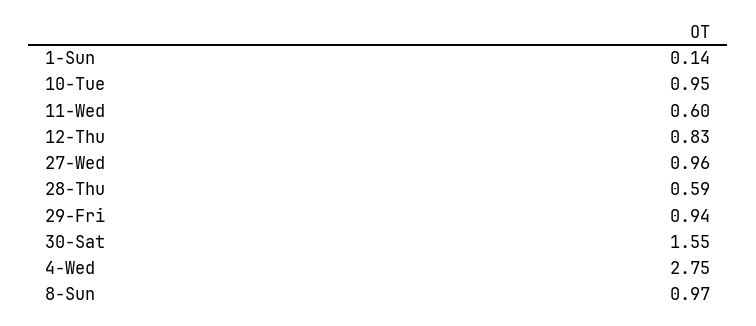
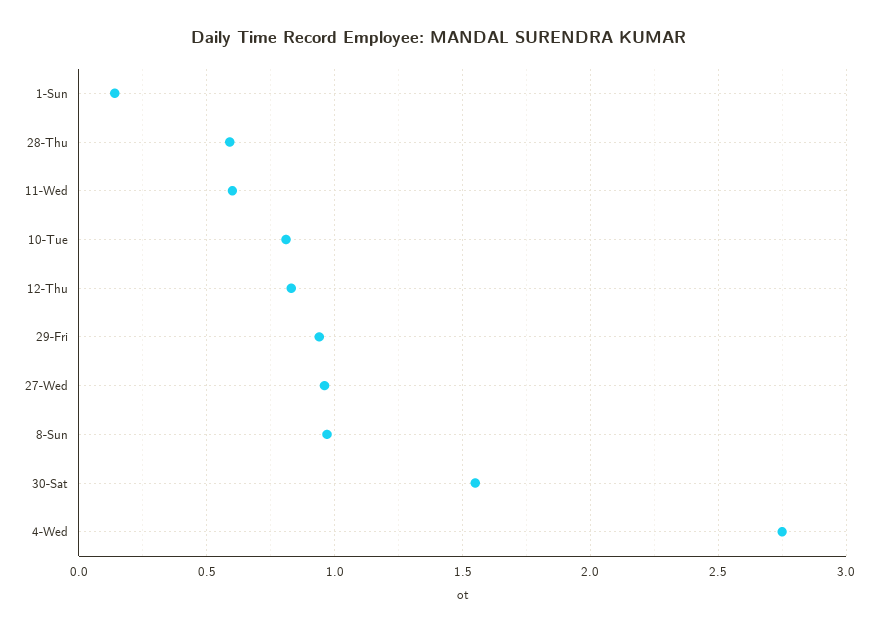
  {
    "1-Sun": 0.14,
-   "10-Tue": 0.95,
+   "10-Tue": 0.8,
    "11-Wed": 0.6,
    "12-Thu": 0.83,
    "27-Wed": 0.96,
    "28-Thu": 0.59,
    "29-Fri": 0.94,
    "30-Sat": 1.55,
    "4-Wed": 2.75,
    "8-Sun": 0.97
  }

